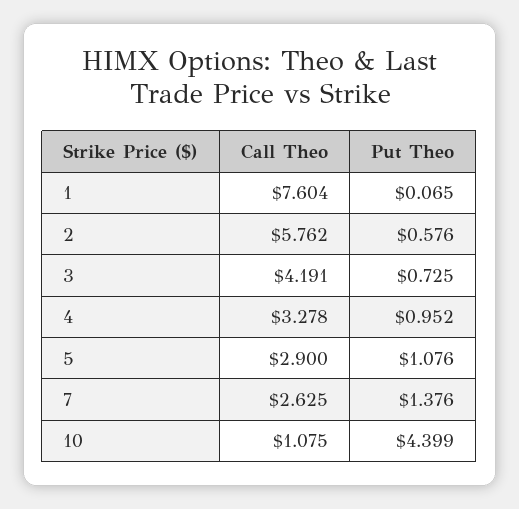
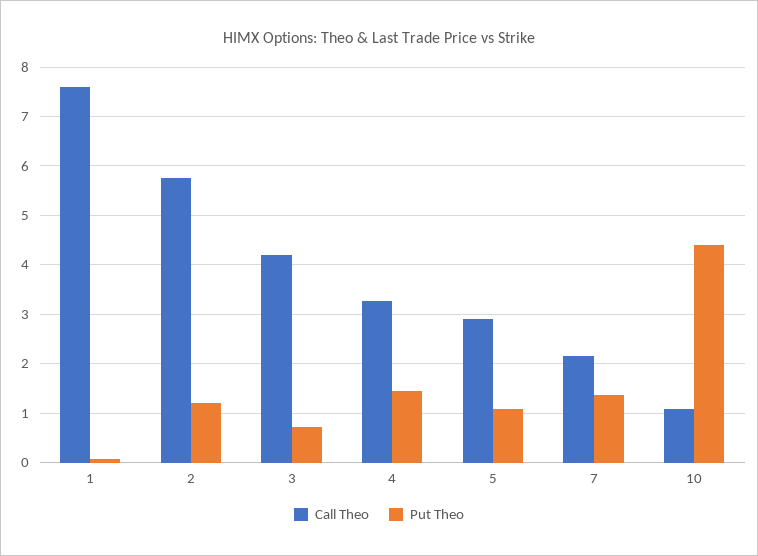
  {
    "Call Theo": {
      "1": 7.604,
      "2": 5.762,
      "3": 4.191,
      "4": 3.278,
      "5": 2.9,
-     "7": 2.625,
+     "7": 2.2,
      "10": 1.075
    },
    "Put Theo": {
      "1": 0.065,
-     "2": 0.576,
+     "2": 1.2,
      "3": 0.725,
-     "4": 0.952,
+     "4": 1.4,
      "5": 1.076,
      "7": 1.376,
      "10": 4.399
    }
  }

